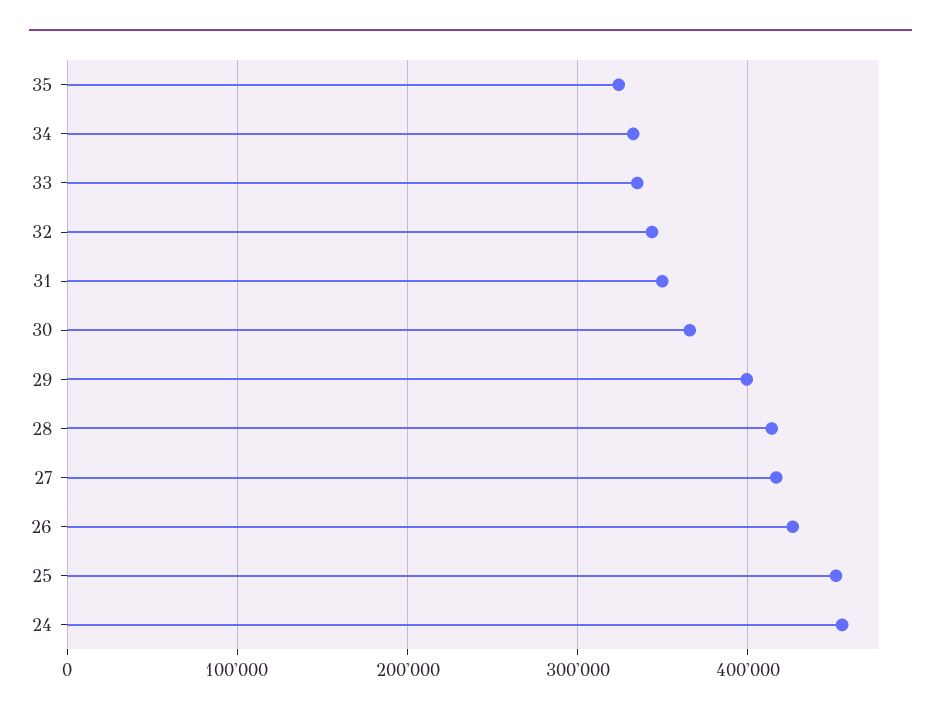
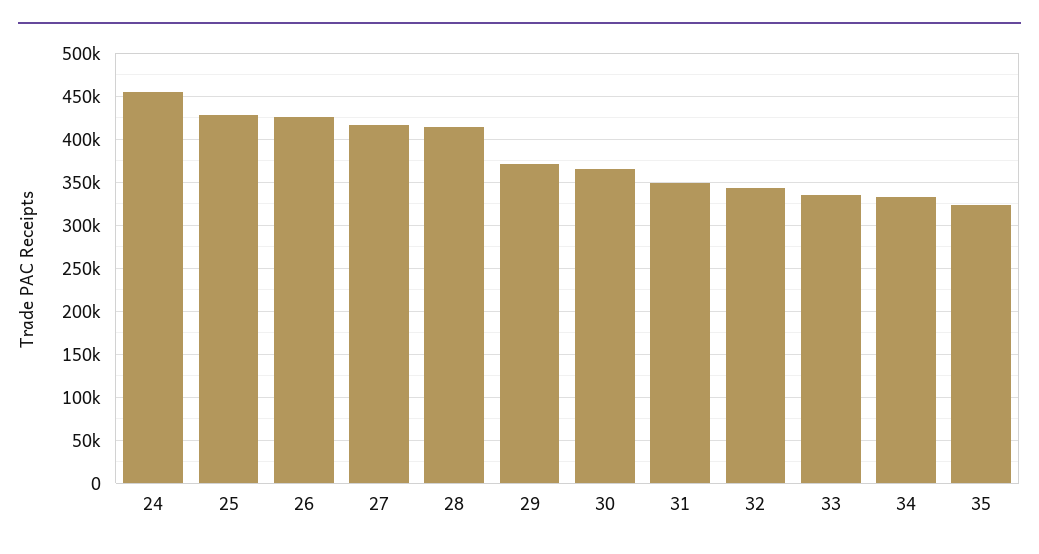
  {
    "35": 320000,
    "34": 330000,
    "33": 330000,
    "32": 340000,
    "31": 350000,
    "30": 370000,
-   "29": 400000,
+   "29": 370000,
    "28": 410000,
    "27": 420000,
    "26": 430000,
-   "25": 450000,
+   "25": 430000,
    "24": 460000
  }

